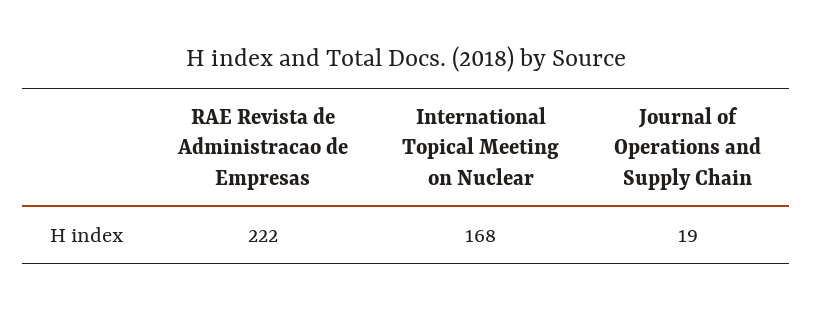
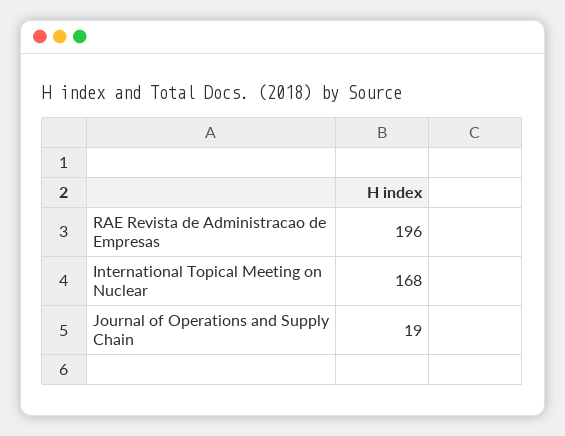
  {
-   "RAE Revista de Administracao de Empresas": 222,
+   "RAE Revista de Administracao de Empresas": 196,
    "International Topical Meeting on Nuclear": 168,
    "Journal of Operations and Supply Chain": 19
  }

